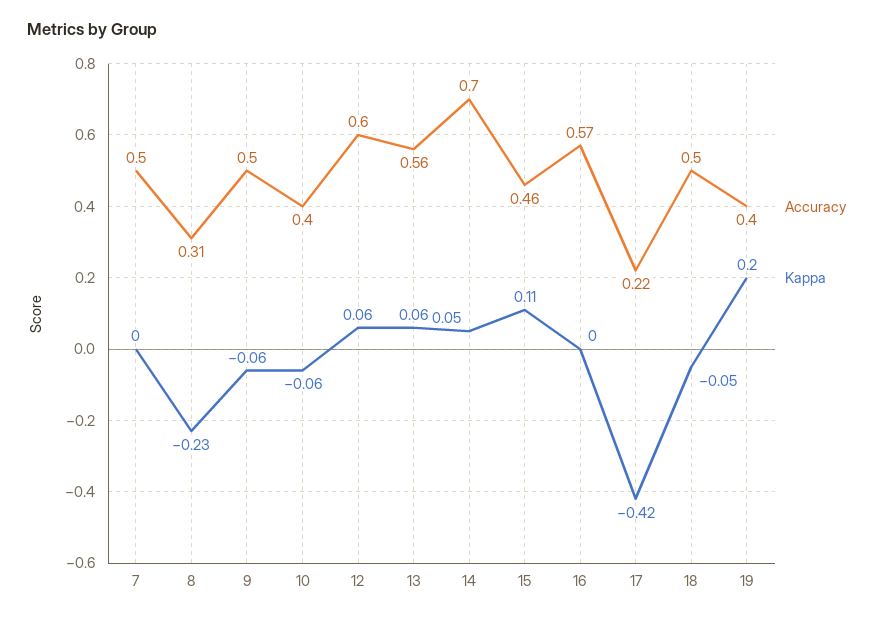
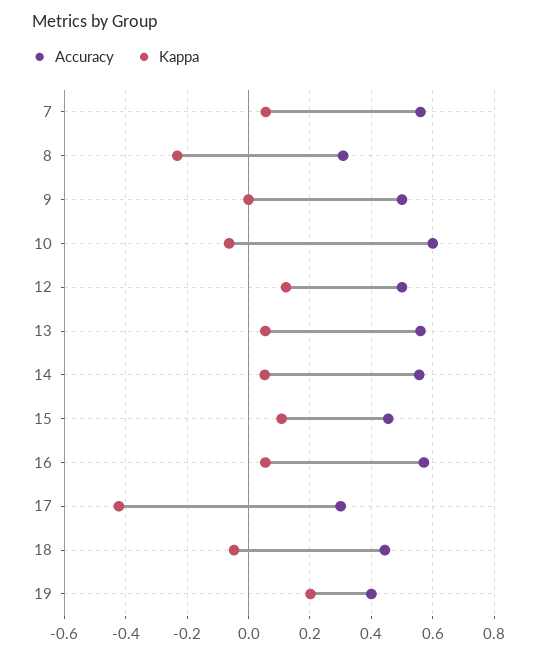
  {
    "Accuracy": {
-     "7": 0.5,
+     "7": 0.56,
      "8": 0.31,
      "9": 0.5,
-     "10": 0.4,
+     "10": 0.6,
-     "12": 0.6,
+     "12": 0.5,
      "13": 0.56,
-     "14": 0.7,
+     "14": 0.56,
      "15": 0.46,
      "16": 0.57,
-     "17": 0.22,
+     "17": 0.3,
-     "18": 0.5,
+     "18": 0.44,
      "19": 0.4
    },
    "Kappa": {
-     "7": 0,
+     "7": 0.06,
      "8": -0.23,
-     "9": -0.06,
+     "9": 0,
      "10": -0.06,
-     "12": 0.06,
+     "12": 0.12,
      "13": 0.06,
      "14": 0.05,
      "15": 0.11,
-     "16": 0,
+     "16": 0.06,
      "17": -0.42,
      "18": -0.05,
      "19": 0.2
    }
  }

